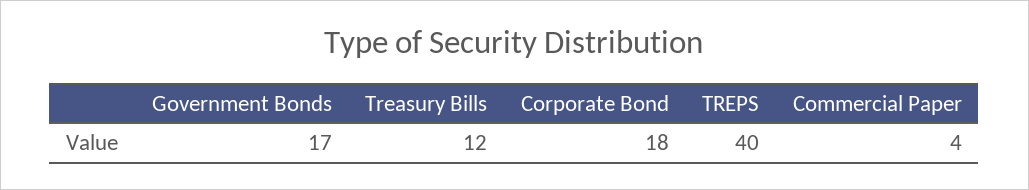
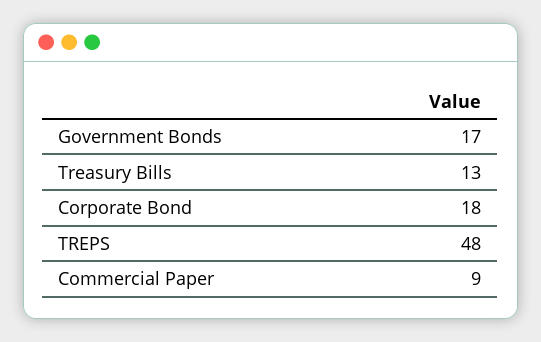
  {
    "Government Bonds": 17,
-   "Treasury Bills": 12,
+   "Treasury Bills": 13,
    "Corporate Bond": 18,
-   "TREPS": 40,
+   "TREPS": 48,
-   "Commercial Paper": 4
+   "Commercial Paper": 9
  }

